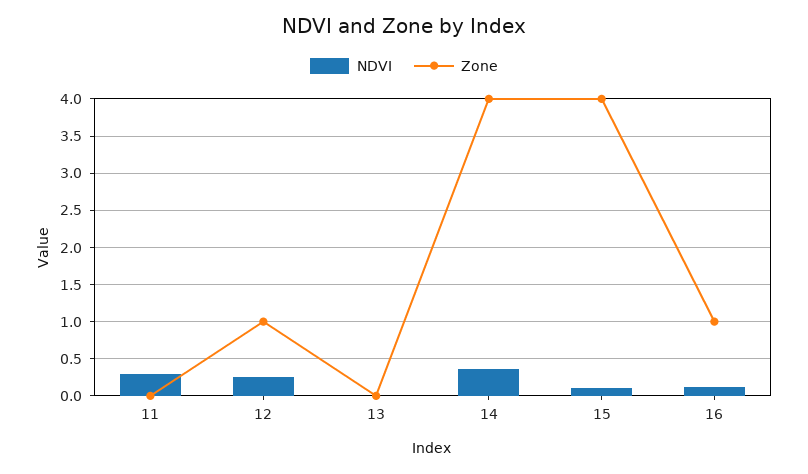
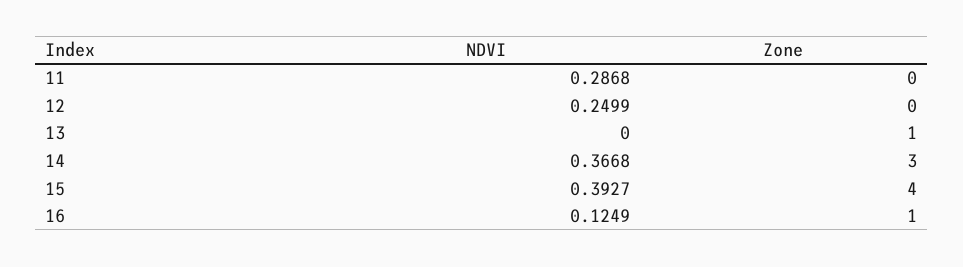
  {
    "NDVI": {
      "11": 0.2868,
      "12": 0.2499,
      "13": 0,
      "14": 0.3668,
-     "15": 0.1,
+     "15": 0.3927,
      "16": 0.1249
    },
    "Zone": {
      "11": 0,
-     "12": 1,
+     "12": 0,
-     "13": 0,
+     "13": 1,
-     "14": 4,
+     "14": 3,
      "15": 4,
      "16": 1
    }
  }

